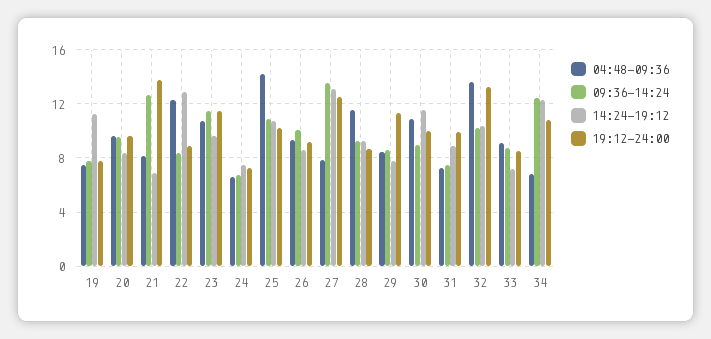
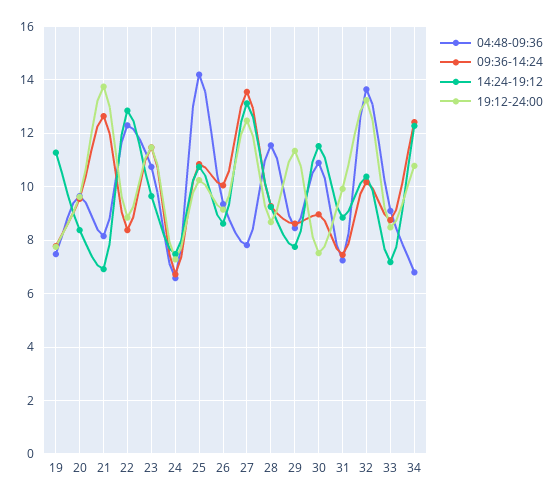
  {
    "04:48-09:36": {
      "19": 7.5,
      "20": 9.75,
      "21": 8.25,
      "22": 12.25,
      "23": 10.75,
      "24": 6.5,
      "25": 14.25,
      "26": 9.25,
      "27": 7.75,
      "28": 11.5,
      "29": 8.5,
      "30": 11,
      "31": 7.25,
      "32": 13.75,
      "33": 9,
      "34": 6.75
    },
    "09:36-14:24": {
      "19": 7.75,
      "20": 9.5,
      "21": 12.75,
      "22": 8.5,
      "23": 11.5,
      "24": 6.75,
      "25": 10.75,
      "26": 10,
      "27": 13.5,
      "28": 9.25,
      "29": 8.5,
      "30": 9,
      "31": 7.5,
      "32": 10.25,
      "33": 8.75,
      "34": 12.5
    },
    "14:24-19:12": {
      "19": 11.25,
      "20": 8.5,
      "21": 7,
      "22": 12.75,
      "23": 9.75,
      "24": 7.5,
      "25": 10.75,
      "26": 8.5,
      "27": 13,
      "28": 9.25,
      "29": 7.75,
      "30": 11.5,
      "31": 8.75,
      "32": 10.5,
      "33": 7.25,
      "34": 12.25
    },
    "19:12-24:00": {
      "19": 7.75,
      "20": 9.5,
      "21": 13.75,
      "22": 8.75,
      "23": 11.5,
      "24": 7.25,
      "25": 10.25,
      "26": 9.25,
      "27": 12.5,
      "28": 8.75,
      "29": 11.25,
-     "30": 10,
+     "30": 7.5,
      "31": 10,
      "32": 13.25,
      "33": 8.5,
      "34": 10.75
    }
  }

